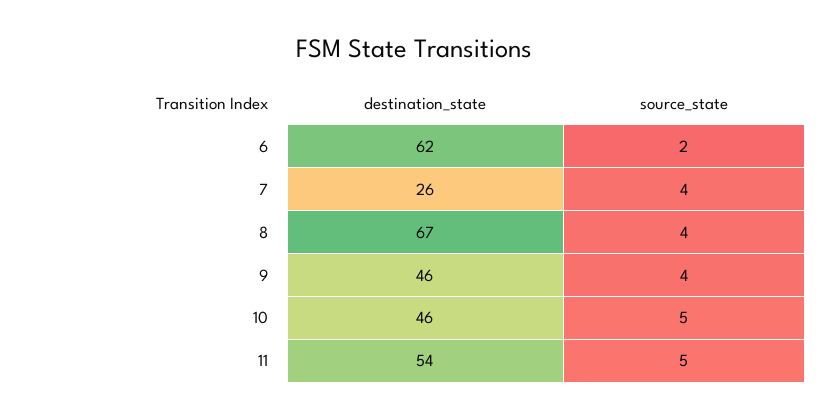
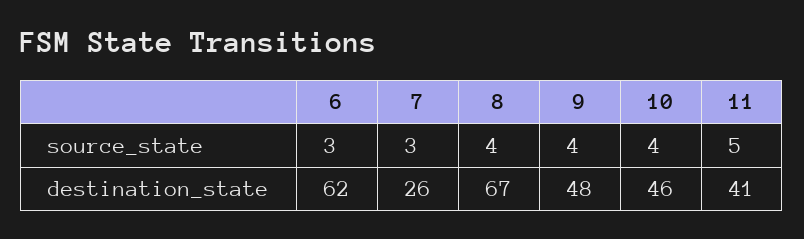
  {
    "destination_state": {
      "6": 62,
      "7": 26,
      "8": 67,
-     "9": 46,
+     "9": 48,
      "10": 46,
-     "11": 54
+     "11": 41
    },
    "source_state": {
-     "6": 2,
+     "6": 3,
-     "7": 4,
+     "7": 3,
      "8": 4,
      "9": 4,
-     "10": 5,
+     "10": 4,
      "11": 5
    }
  }

